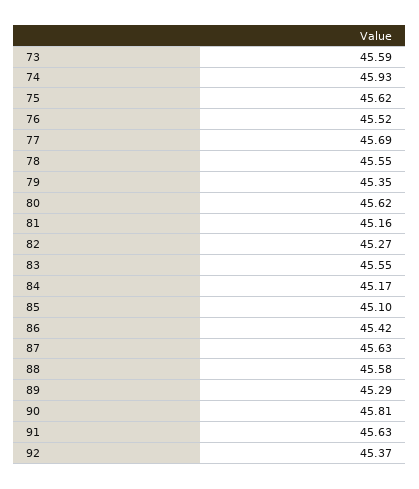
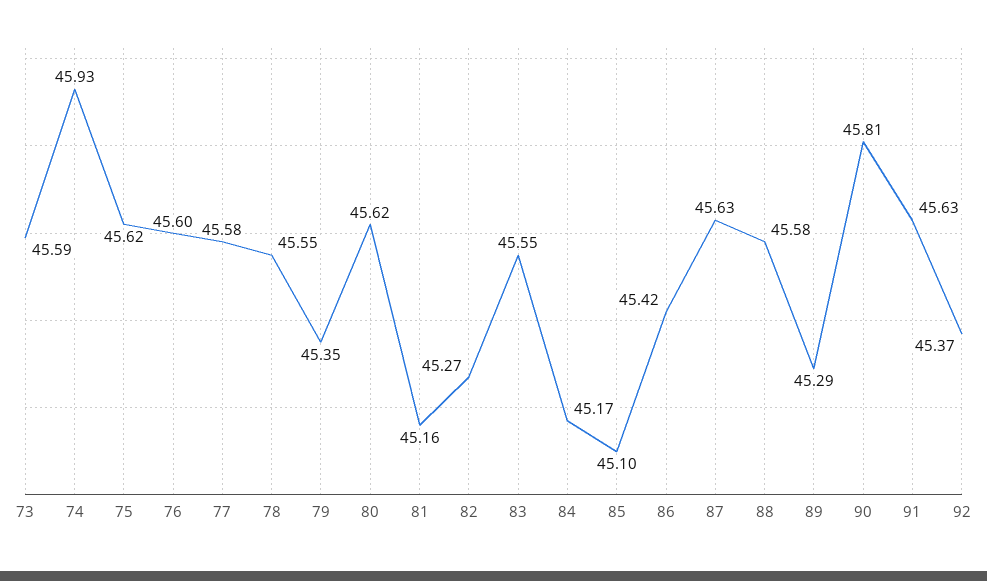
  {
    "73": 45.59,
    "74": 45.93,
    "75": 45.62,
-   "76": 45.52,
+   "76": 45.6,
-   "77": 45.69,
+   "77": 45.58,
    "78": 45.55,
    "79": 45.35,
    "80": 45.62,
    "81": 45.16,
    "82": 45.27,
    "83": 45.55,
    "84": 45.17,
    "85": 45.1,
    "86": 45.42,
    "87": 45.63,
    "88": 45.58,
    "89": 45.29,
    "90": 45.81,
    "91": 45.63,
    "92": 45.37
  }

